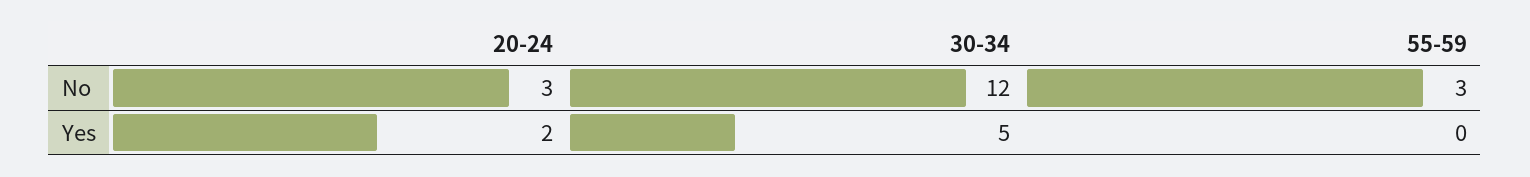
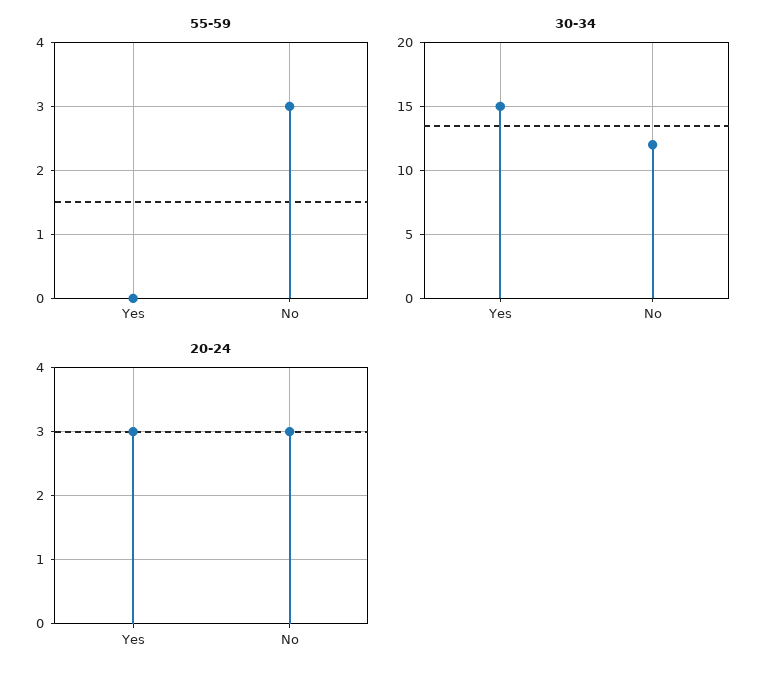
  {
    "20-24": {
      "No": 3,
-     "Yes": 2
+     "Yes": 3
    },
    "30-34": {
      "No": 12,
-     "Yes": 5
+     "Yes": 15
    },
    "55-59": {
      "No": 3,
      "Yes": 0
    }
  }

